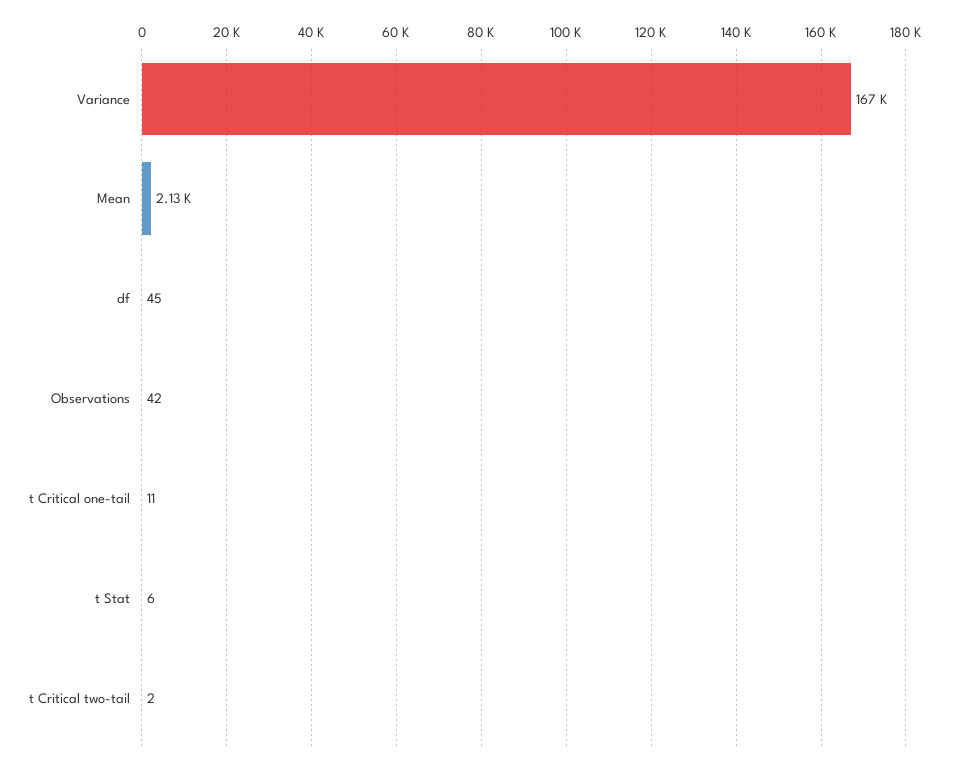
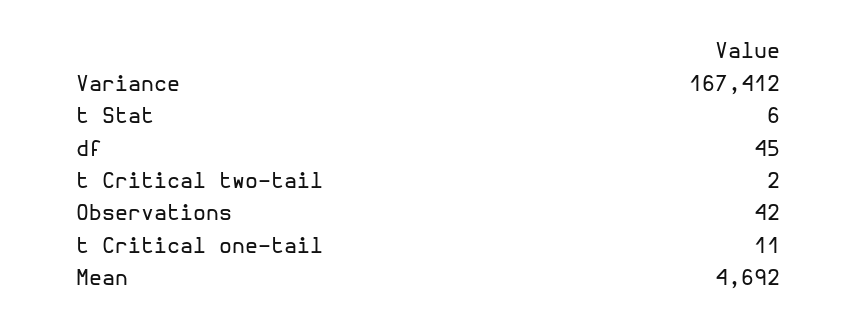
  {
    "Variance": 167412,
-   "Mean": 2130,
+   "Mean": 4692,
    "df": 45,
    "Observations": 42,
    "t Critical one-tail": 11,
    "t Stat": 6,
    "t Critical two-tail": 2
  }

